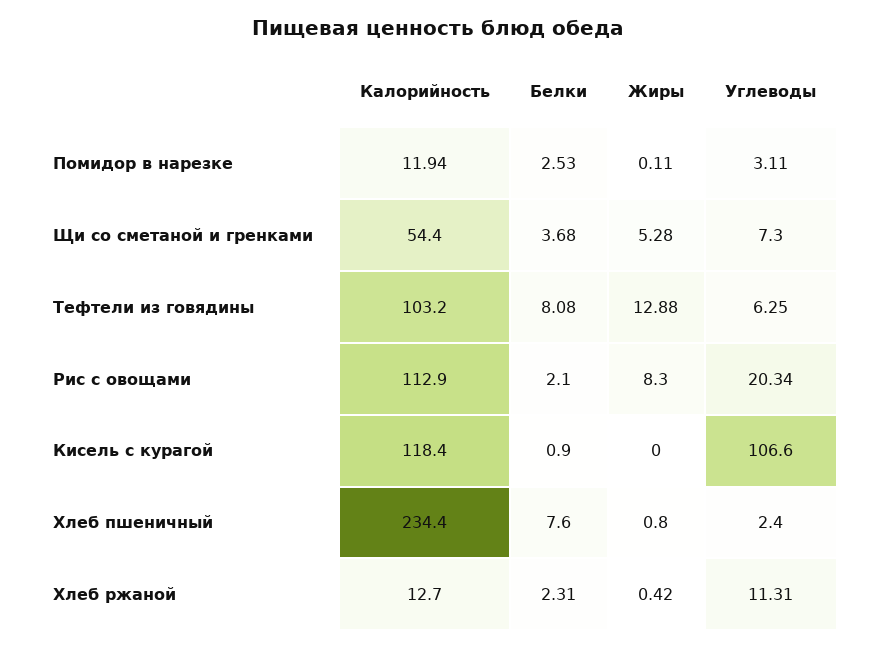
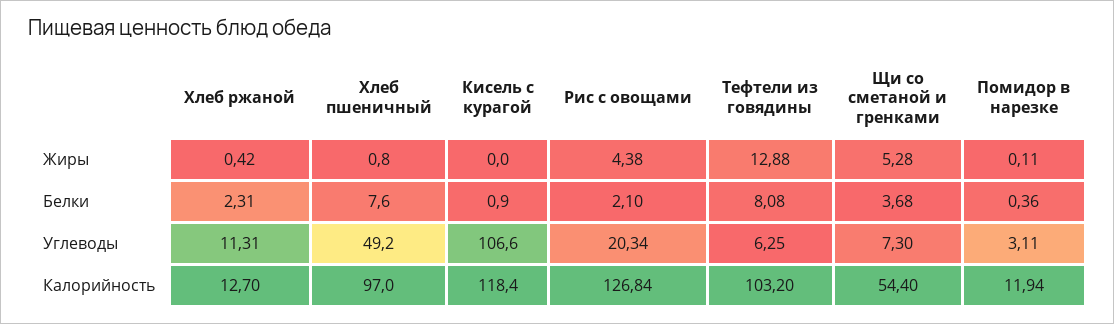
  {
    "Калорийность": {
      "Помидор в нарезке": 11.94,
      "Щи со сметаной и гренками": 54.4,
      "Тефтели из говядины": 103.2,
-     "Рис с овощами": 112.9,
+     "Рис с овощами": 126.84,
      "Кисель с курагой": 118.4,
-     "Хлеб пшеничный": 234.4,
+     "Хлеб пшеничный": 97,
      "Хлеб ржаной": 12.7
    },
    "Белки": {
-     "Помидор в нарезке": 2.53,
+     "Помидор в нарезке": 0.36,
      "Щи со сметаной и гренками": 3.68,
      "Тефтели из говядины": 8.08,
      "Рис с овощами": 2.1,
      "Кисель с курагой": 0.9,
      "Хлеб пшеничный": 7.6,
      "Хлеб ржаной": 2.31
    },
    "Жиры": {
      "Помидор в нарезке": 0.11,
      "Щи со сметаной и гренками": 5.28,
      "Тефтели из говядины": 12.88,
-     "Рис с овощами": 8.3,
+     "Рис с овощами": 4.38,
      "Кисель с курагой": 0,
      "Хлеб пшеничный": 0.8,
      "Хлеб ржаной": 0.42
    },
    "Углеводы": {
      "Помидор в нарезке": 3.11,
      "Щи со сметаной и гренками": 7.3,
      "Тефтели из говядины": 6.25,
      "Рис с овощами": 20.34,
      "Кисель с курагой": 106.6,
-     "Хлеб пшеничный": 2.4,
+     "Хлеб пшеничный": 49.2,
      "Хлеб ржаной": 11.31
    }
  }

